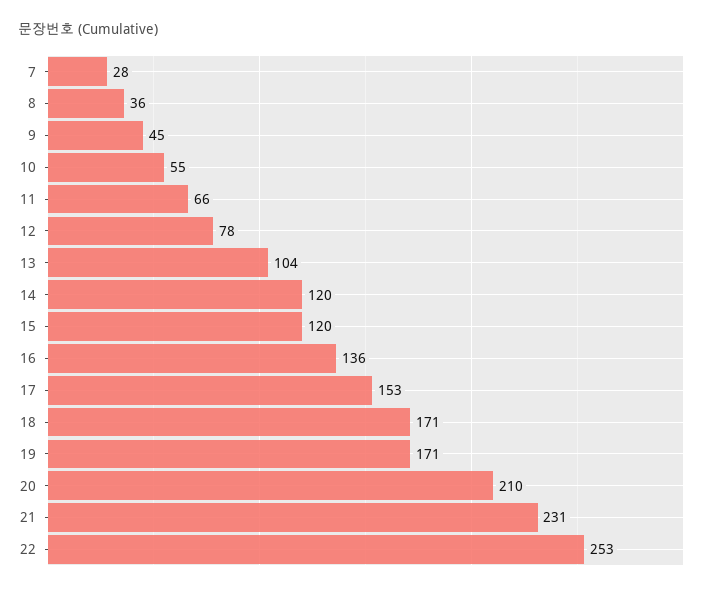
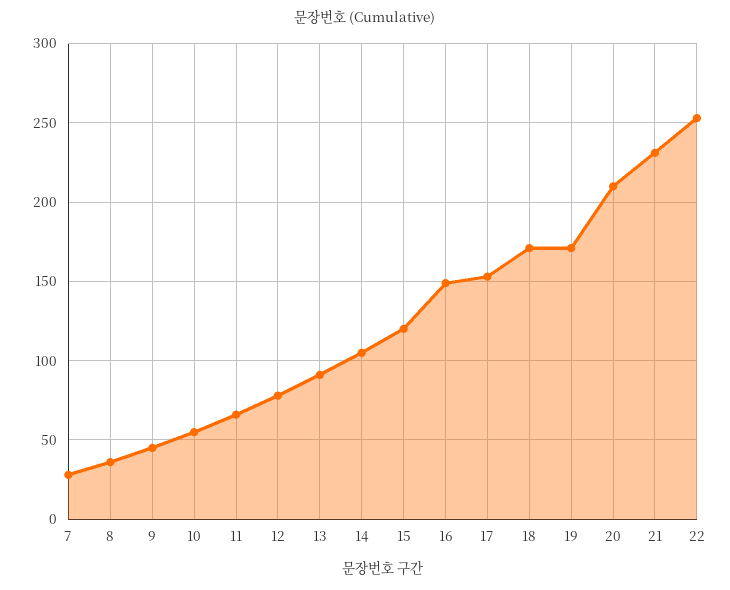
  {
    "7": 28,
    "8": 36,
    "9": 45,
    "10": 55,
    "11": 66,
    "12": 78,
-   "13": 104,
+   "13": 90,
-   "14": 120,
+   "14": 105,
    "15": 120,
-   "16": 136,
+   "16": 150,
    "17": 153,
    "18": 171,
    "19": 171,
    "20": 210,
    "21": 231,
    "22": 253
  }

